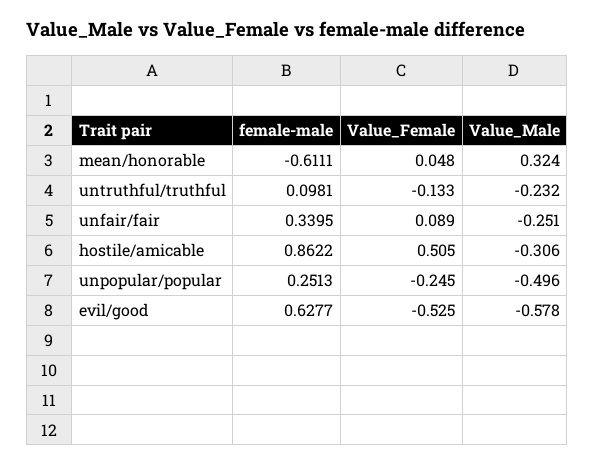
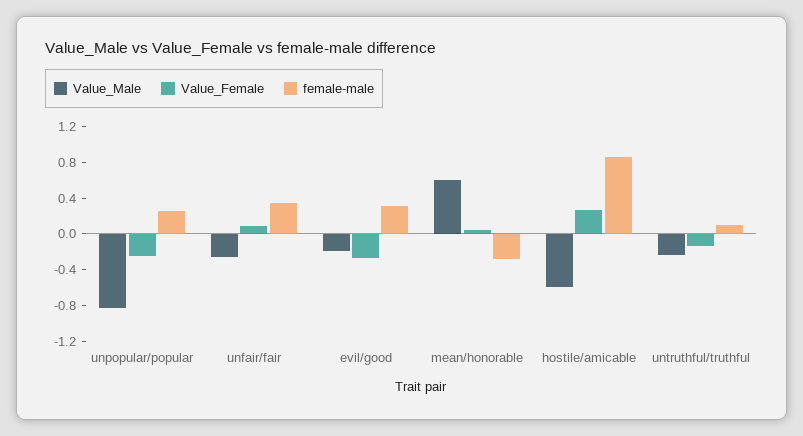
  {
    "female-male": {
-     "mean/honorable": -0.6111,
+     "mean/honorable": -0.3,
      "untruthful/truthful": 0.0981,
      "unfair/fair": 0.3395,
      "hostile/amicable": 0.8622,
      "unpopular/popular": 0.2513,
-     "evil/good": 0.6277
+     "evil/good": 0.3
    },
    "Value_Female": {
      "mean/honorable": 0.048,
      "untruthful/truthful": -0.133,
      "unfair/fair": 0.089,
-     "hostile/amicable": 0.505,
+     "hostile/amicable": 0.3,
      "unpopular/popular": -0.245,
-     "evil/good": -0.525
+     "evil/good": -0.3
    },
    "Value_Male": {
-     "mean/honorable": 0.324,
+     "mean/honorable": 0.6,
      "untruthful/truthful": -0.232,
      "unfair/fair": -0.251,
-     "hostile/amicable": -0.306,
+     "hostile/amicable": -0.6,
-     "unpopular/popular": -0.496,
+     "unpopular/popular": -0.8,
-     "evil/good": -0.578
+     "evil/good": -0.2
    }
  }

